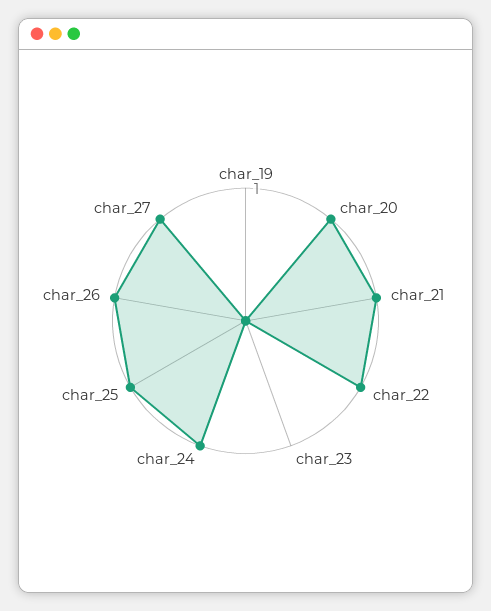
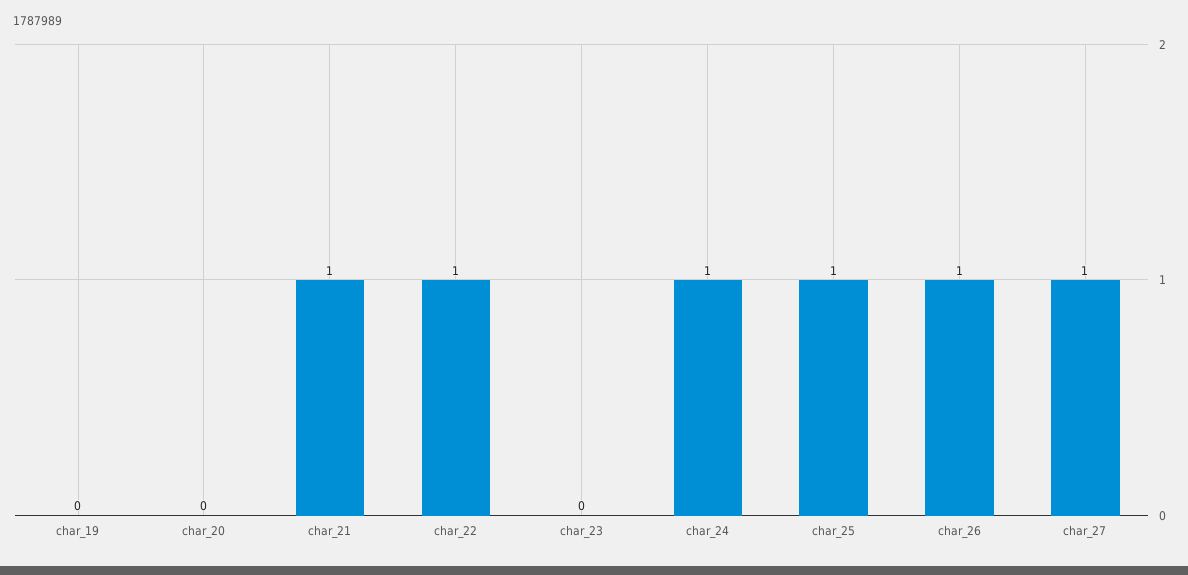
  {
    "char_19": 0,
-   "char_20": 1,
+   "char_20": 0,
    "char_21": 1,
    "char_22": 1,
    "char_23": 0,
    "char_24": 1,
    "char_25": 1,
    "char_26": 1,
    "char_27": 1
  }

